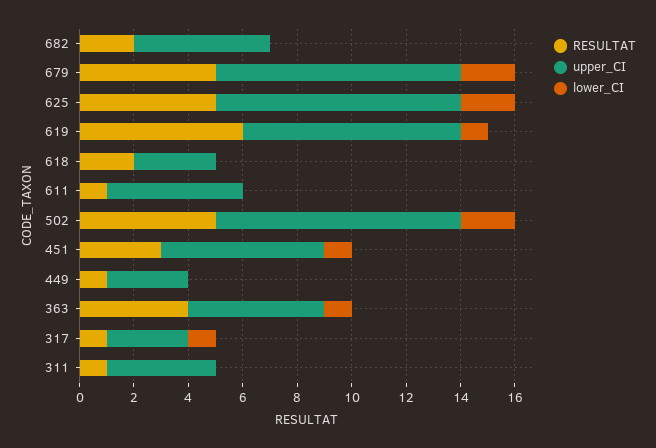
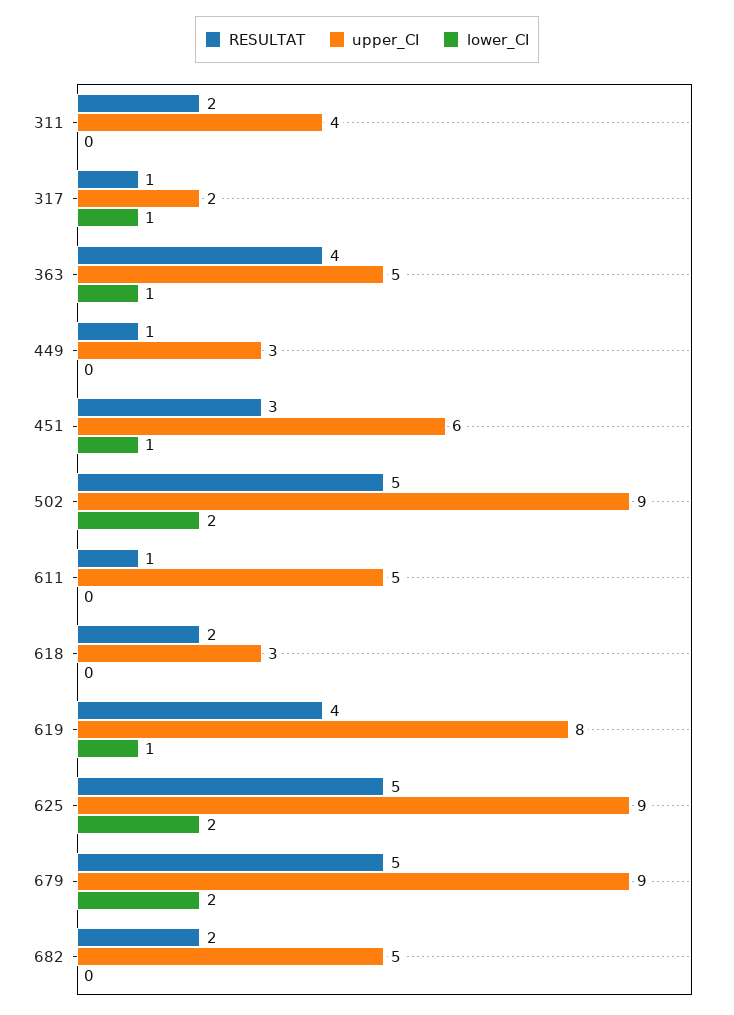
  {
    "RESULTAT": {
      "682": 2,
      "679": 5,
      "625": 5,
-     "619": 6,
+     "619": 4,
      "618": 2,
      "611": 1,
      "502": 5,
      "451": 3,
      "449": 1,
      "363": 4,
      "317": 1,
-     "311": 1
+     "311": 2
    },
    "upper_CI": {
      "682": 5,
      "679": 9,
      "625": 9,
      "619": 8,
      "618": 3,
      "611": 5,
      "502": 9,
      "451": 6,
      "449": 3,
      "363": 5,
-     "317": 3,
+     "317": 2,
      "311": 4
    },
    "lower_CI": {
      "682": 0,
      "679": 2,
      "625": 2,
      "619": 1,
      "618": 0,
      "611": 0,
      "502": 2,
      "451": 1,
      "449": 0,
      "363": 1,
      "317": 1,
      "311": 0
    }
  }

